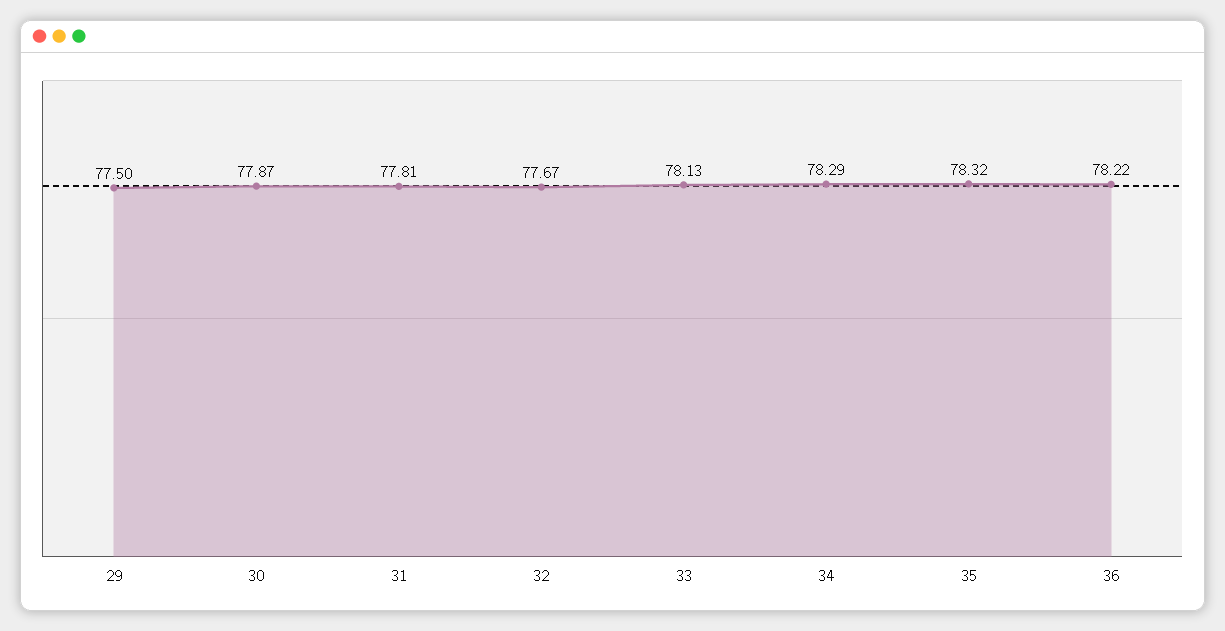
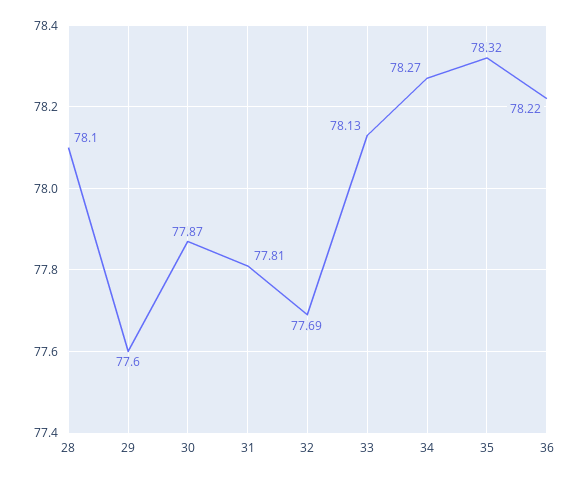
  {
-   "29": 77.5,
+   "29": 77.6,
    "30": 77.87,
    "31": 77.81,
-   "32": 77.67,
+   "32": 77.69,
    "33": 78.13,
-   "34": 78.29,
+   "34": 78.27,
    "35": 78.32,
-   "36": 78.22
+   "36": 78.22,
+   "28": 78.1
  }

